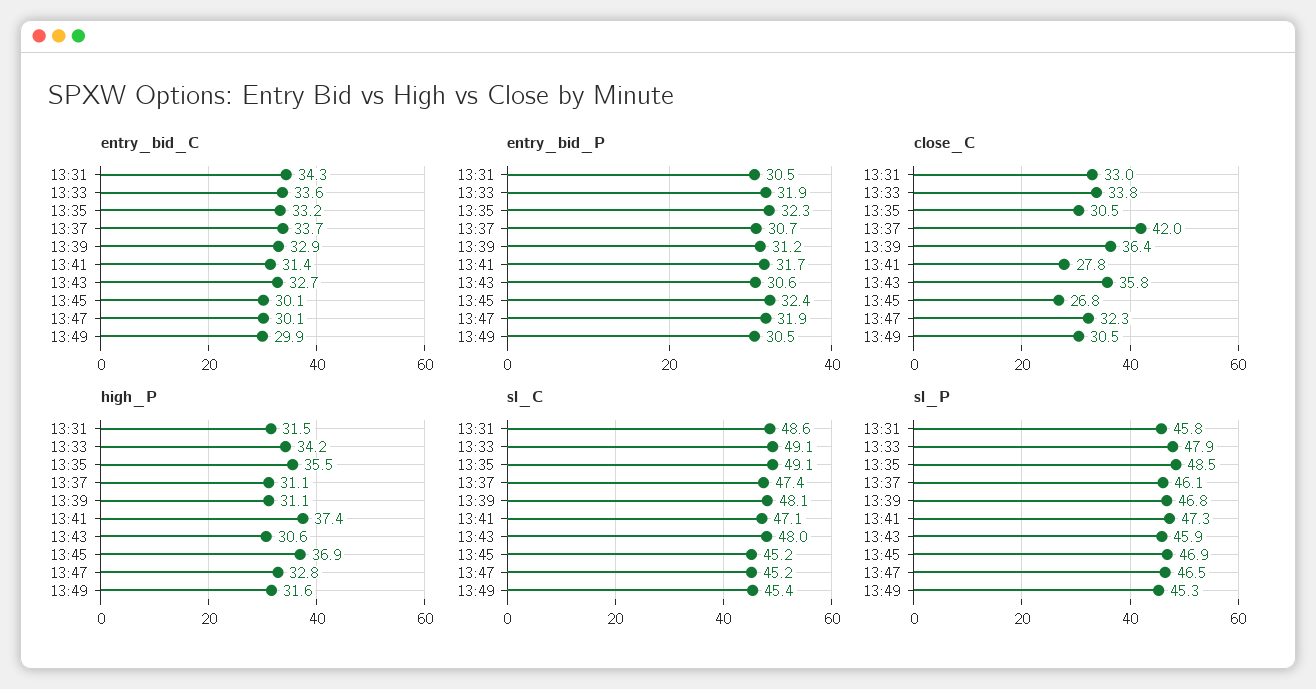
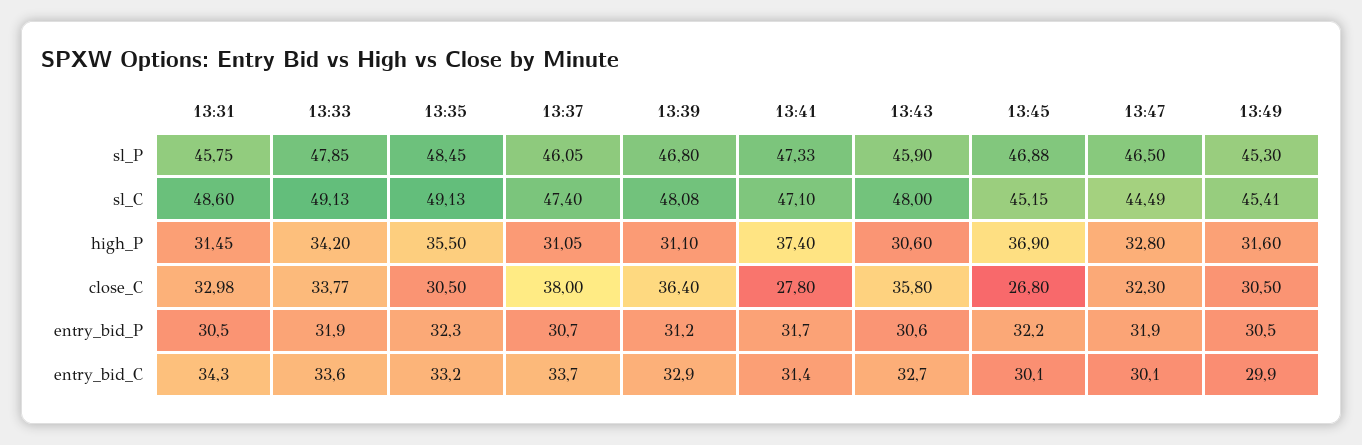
  {
    "entry_bid_C": {
      "13:31": 34.3,
      "13:33": 33.6,
      "13:35": 33.2,
      "13:37": 33.7,
      "13:39": 32.9,
      "13:41": 31.4,
      "13:43": 32.7,
      "13:45": 30.1,
      "13:47": 30.1,
      "13:49": 29.9
    },
    "entry_bid_P": {
      "13:31": 30.5,
      "13:33": 31.9,
      "13:35": 32.3,
      "13:37": 30.7,
      "13:39": 31.2,
      "13:41": 31.7,
      "13:43": 30.6,
-     "13:45": 32.4,
+     "13:45": 32.2,
      "13:47": 31.9,
      "13:49": 30.5
    },
    "close_C": {
      "13:31": 32.98,
      "13:33": 33.77,
      "13:35": 30.5,
-     "13:37": 42,
+     "13:37": 38,
      "13:39": 36.4,
      "13:41": 27.8,
      "13:43": 35.8,
      "13:45": 26.8,
      "13:47": 32.3,
      "13:49": 30.5
    },
    "high_P": {
      "13:31": 31.45,
      "13:33": 34.2,
      "13:35": 35.5,
      "13:37": 31.05,
      "13:39": 31.1,
      "13:41": 37.4,
      "13:43": 30.6,
      "13:45": 36.9,
      "13:47": 32.8,
      "13:49": 31.6
    },
    "sl_C": {
      "13:31": 48.6,
      "13:33": 49.13,
      "13:35": 49.13,
      "13:37": 47.4,
      "13:39": 48.08,
      "13:41": 47.1,
      "13:43": 48,
      "13:45": 45.15,
-     "13:47": 45.2,
+     "13:47": 44.49,
      "13:49": 45.41
    },
    "sl_P": {
      "13:31": 45.75,
      "13:33": 47.85,
      "13:35": 48.45,
      "13:37": 46.05,
      "13:39": 46.8,
      "13:41": 47.33,
      "13:43": 45.9,
      "13:45": 46.88,
      "13:47": 46.5,
      "13:49": 45.3
    }
  }

